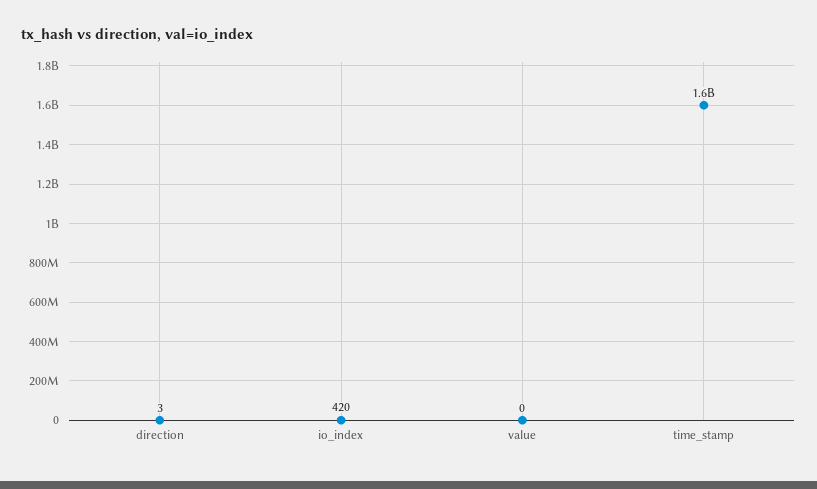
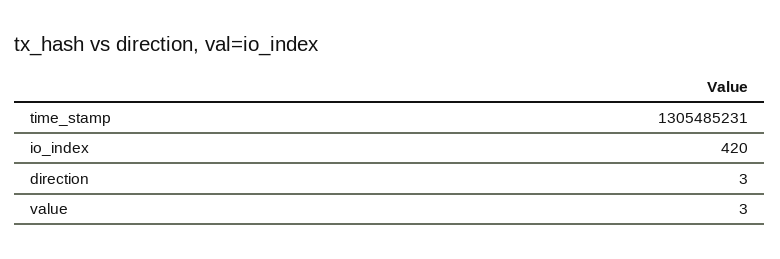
  {
    "direction": 3,
    "io_index": 420,
-   "value": 0,
+   "value": 3,
-   "time_stamp": 1600000000
+   "time_stamp": 1305485231
  }

